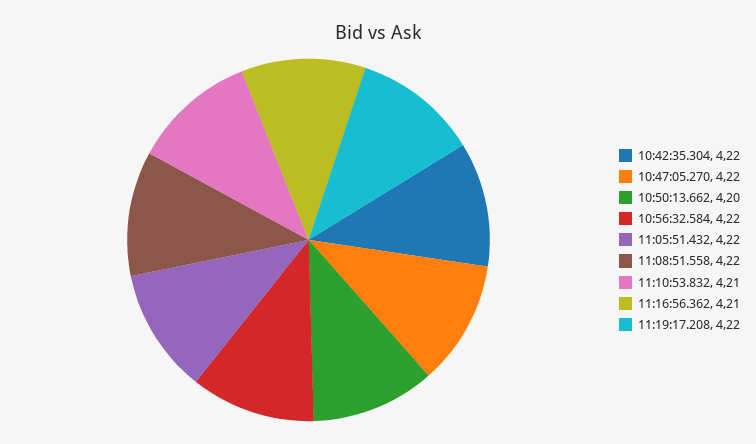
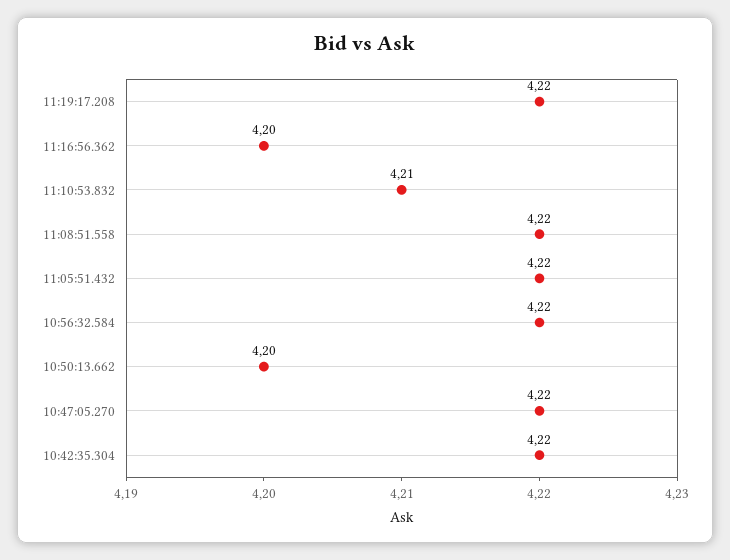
  {
    "10:42:35.304": 4.22,
    "10:47:05.270": 4.22,
    "10:50:13.662": 4.2,
    "10:56:32.584": 4.22,
    "11:05:51.432": 4.22,
    "11:08:51.558": 4.22,
    "11:10:53.832": 4.21,
-   "11:16:56.362": 4.21,
+   "11:16:56.362": 4.2,
    "11:19:17.208": 4.22
  }

